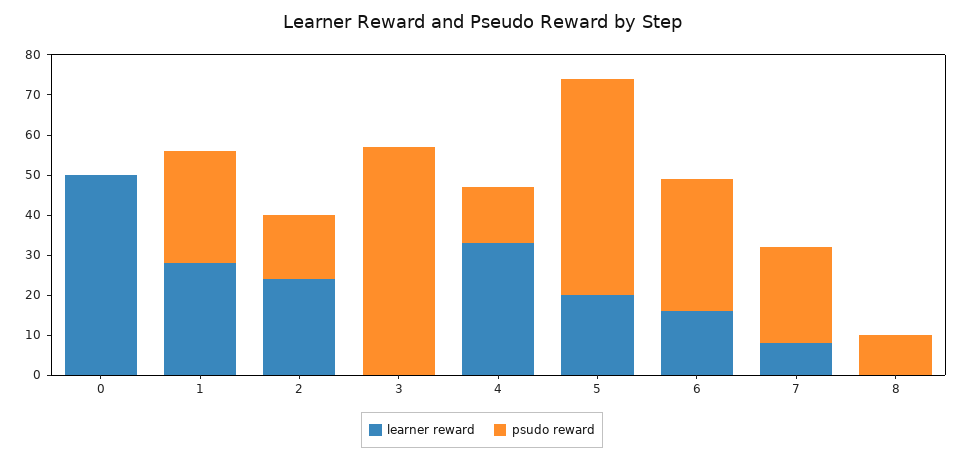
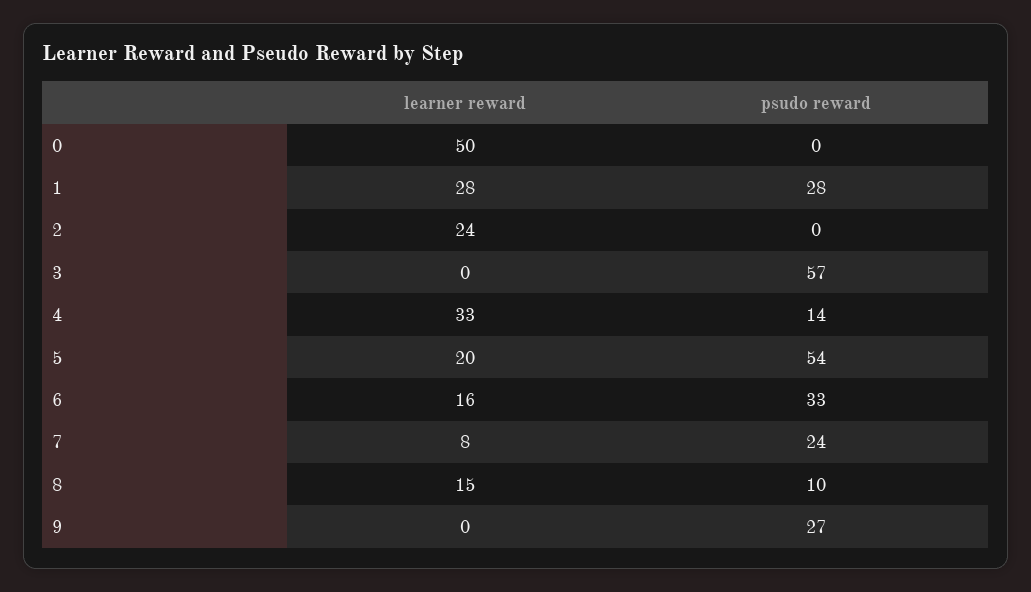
  {
    "learner reward": {
      "0": 50,
      "1": 28,
      "2": 24,
      "3": 0,
      "4": 33,
      "5": 20,
      "6": 16,
      "7": 8,
-     "8": 0
+     "8": 15,
+     "9": 0
    },
    "psudo reward": {
      "0": 0,
      "1": 28,
-     "2": 15,
+     "2": 0,
      "3": 57,
      "4": 14,
      "5": 54,
      "6": 33,
      "7": 24,
-     "8": 10
+     "8": 10,
+     "9": 27
    }
  }

